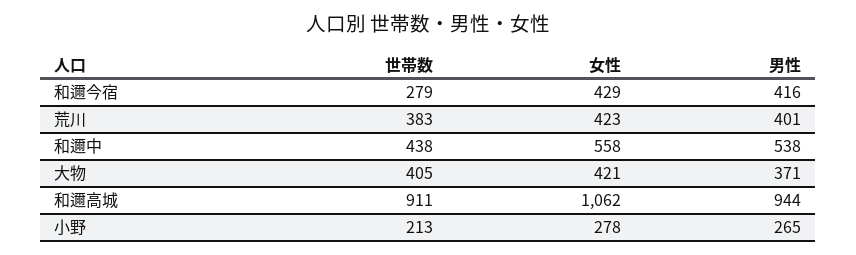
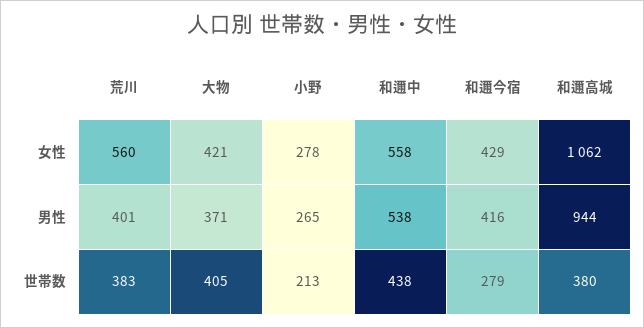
  {
    "世帯数": {
      "和邇今宿": 279,
      "荒川": 383,
      "和邇中": 438,
      "大物": 405,
-     "和邇高城": 911,
+     "和邇高城": 380,
      "小野": 213
    },
    "女性": {
      "和邇今宿": 429,
-     "荒川": 423,
+     "荒川": 560,
      "和邇中": 558,
      "大物": 421,
      "和邇高城": 1062,
      "小野": 278
    },
    "男性": {
      "和邇今宿": 416,
      "荒川": 401,
      "和邇中": 538,
      "大物": 371,
      "和邇高城": 944,
      "小野": 265
    }
  }

